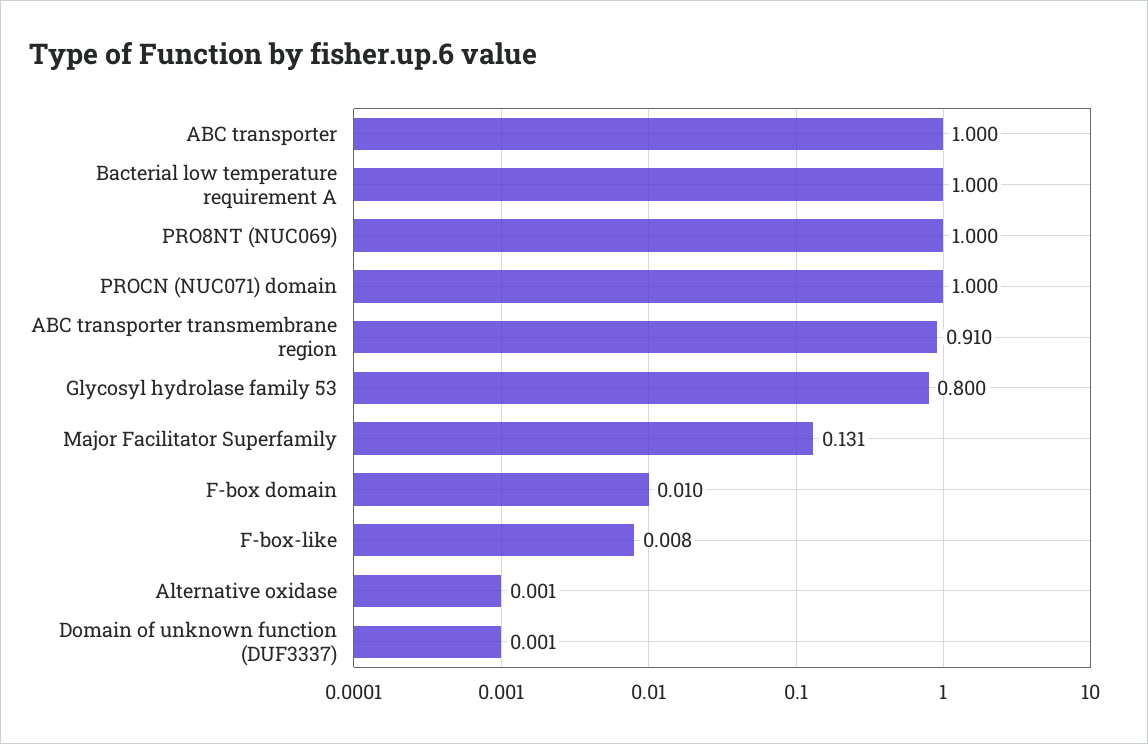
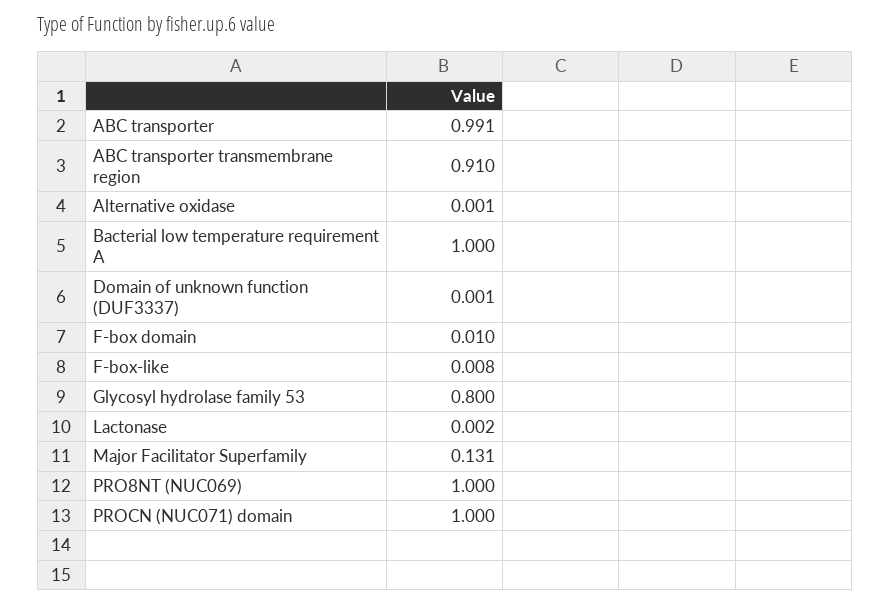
  {
-   "ABC transporter": 1,
+   "ABC transporter": 0.991,
    "Bacterial low temperature requirement A": 1,
    "PRO8NT (NUC069)": 1,
    "PROCN (NUC071) domain": 1,
    "ABC transporter transmembrane region": 0.91,
    "Glycosyl hydrolase family 53": 0.8,
    "Major Facilitator Superfamily": 0.131,
    "F-box domain": 0.01,
    "F-box-like": 0.008,
    "Alternative oxidase": 0.001,
-   "Domain of unknown function (DUF3337)": 0.001
+   "Domain of unknown function (DUF3337)": 0.001,
+   "Lactonase": 0.002
  }

